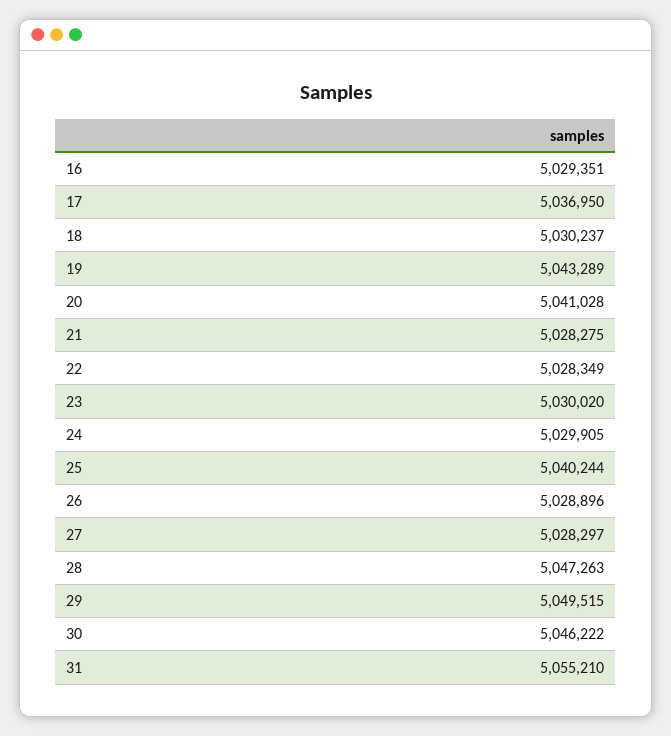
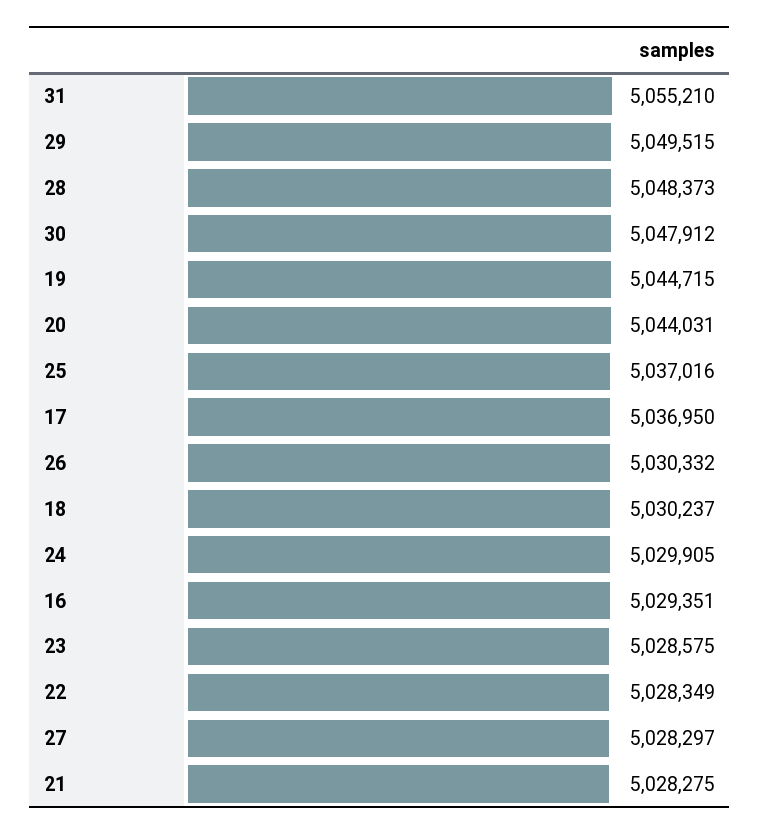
  {
    "16": 5029351,
    "17": 5036950,
    "18": 5030237,
-   "19": 5043289,
+   "19": 5044715,
-   "20": 5041028,
+   "20": 5044031,
    "21": 5028275,
    "22": 5028349,
-   "23": 5030020,
+   "23": 5028575,
    "24": 5029905,
-   "25": 5040244,
+   "25": 5037016,
-   "26": 5028896,
+   "26": 5030332,
    "27": 5028297,
-   "28": 5047263,
+   "28": 5048373,
    "29": 5049515,
-   "30": 5046222,
+   "30": 5047912,
    "31": 5055210
  }

